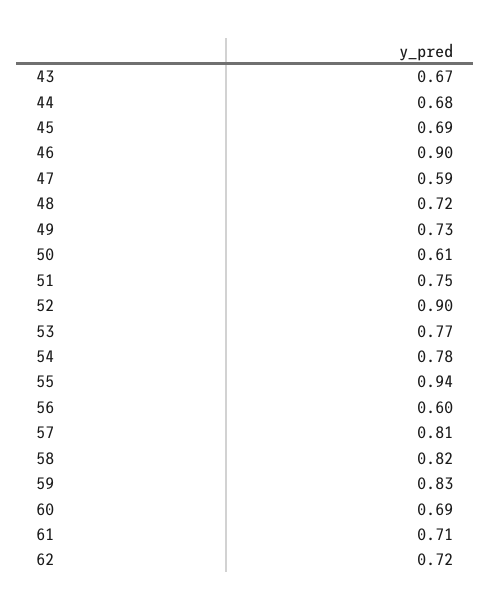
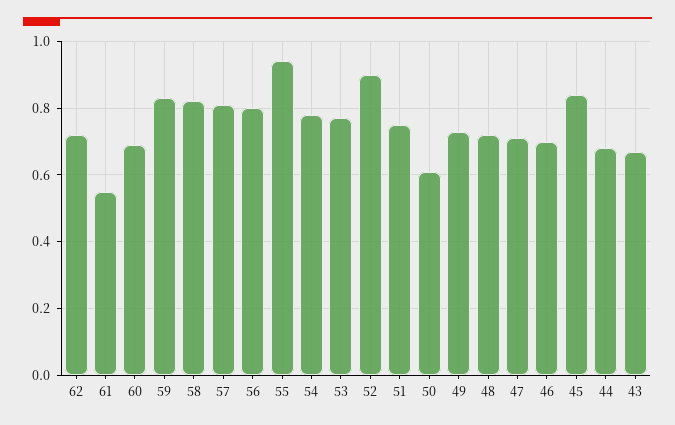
  {
    "43": 0.67,
    "44": 0.68,
-   "45": 0.69,
+   "45": 0.85,
-   "46": 0.9,
+   "46": 0.7,
-   "47": 0.59,
+   "47": 0.7,
    "48": 0.72,
    "49": 0.73,
    "50": 0.61,
    "51": 0.75,
    "52": 0.9,
    "53": 0.77,
    "54": 0.78,
    "55": 0.94,
-   "56": 0.6,
+   "56": 0.8,
    "57": 0.81,
    "58": 0.82,
    "59": 0.83,
    "60": 0.69,
-   "61": 0.71,
+   "61": 0.55,
    "62": 0.72
  }

